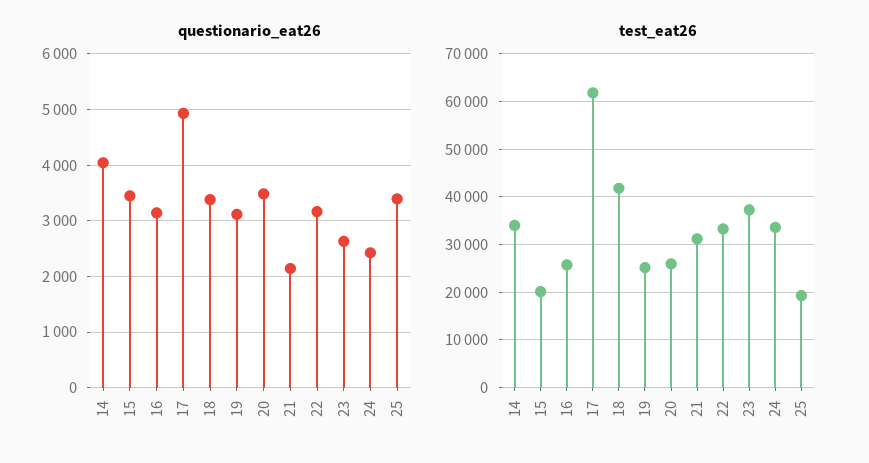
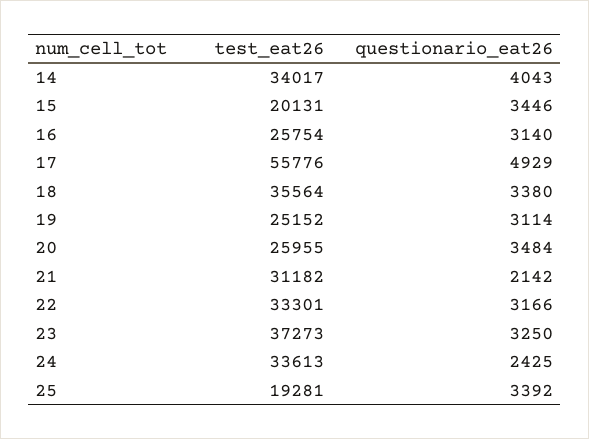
  {
    "questionario_eat26": {
      "14": 4043,
      "15": 3446,
      "16": 3140,
      "17": 4929,
      "18": 3380,
      "19": 3114,
      "20": 3484,
      "21": 2142,
      "22": 3166,
-     "23": 2600,
+     "23": 3250,
      "24": 2425,
      "25": 3392
    },
    "test_eat26": {
      "14": 34017,
      "15": 20131,
      "16": 25754,
-     "17": 62000,
+     "17": 55776,
-     "18": 42000,
+     "18": 35564,
      "19": 25152,
      "20": 25955,
      "21": 31182,
      "22": 33301,
      "23": 37273,
      "24": 33613,
      "25": 19281
    }
  }

